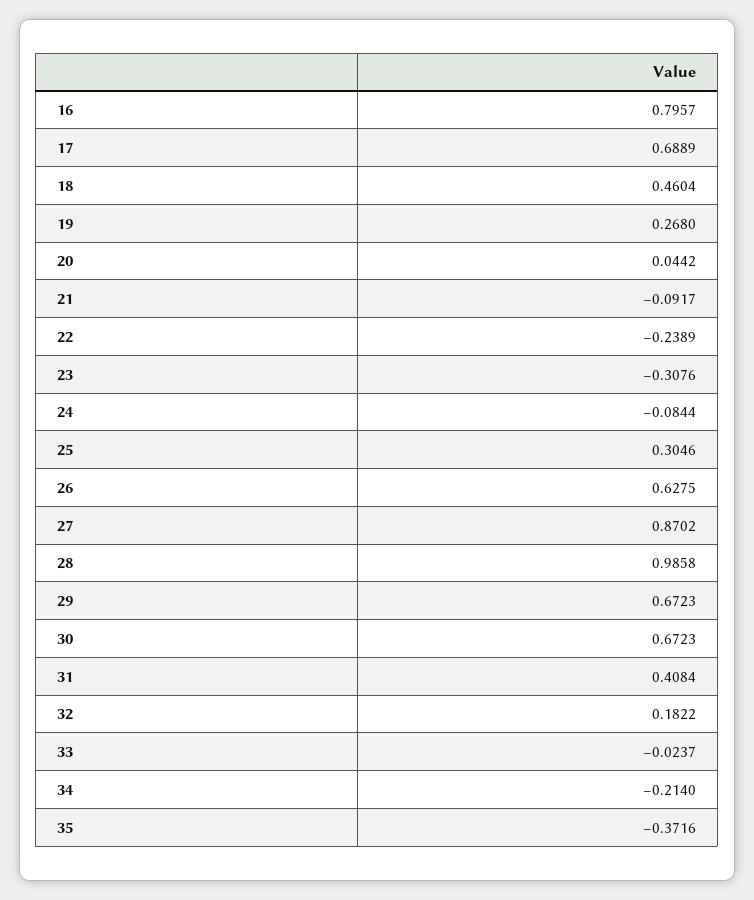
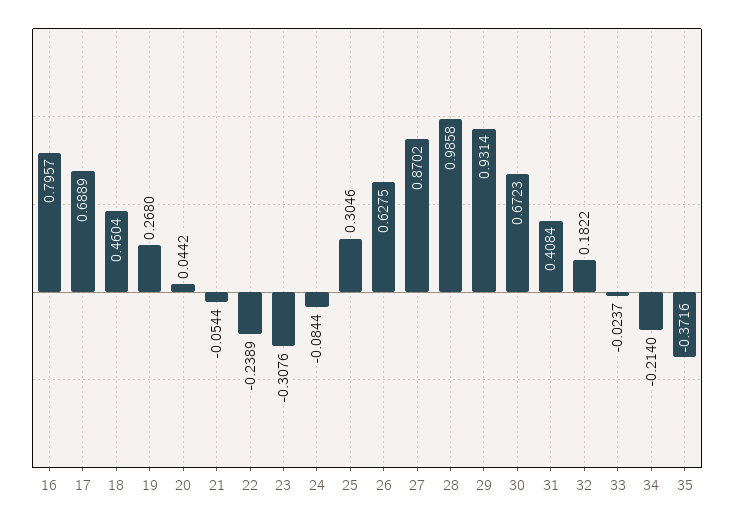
  {
    "16": 0.7957,
    "17": 0.6889,
    "18": 0.4604,
    "19": 0.268,
    "20": 0.0442,
-   "21": -0.0917,
+   "21": -0.0544,
    "22": -0.2389,
    "23": -0.3076,
    "24": -0.0844,
    "25": 0.3046,
    "26": 0.6275,
    "27": 0.8702,
    "28": 0.9858,
-   "29": 0.6723,
+   "29": 0.9314,
    "30": 0.6723,
    "31": 0.4084,
    "32": 0.1822,
    "33": -0.0237,
    "34": -0.214,
    "35": -0.3716
  }

